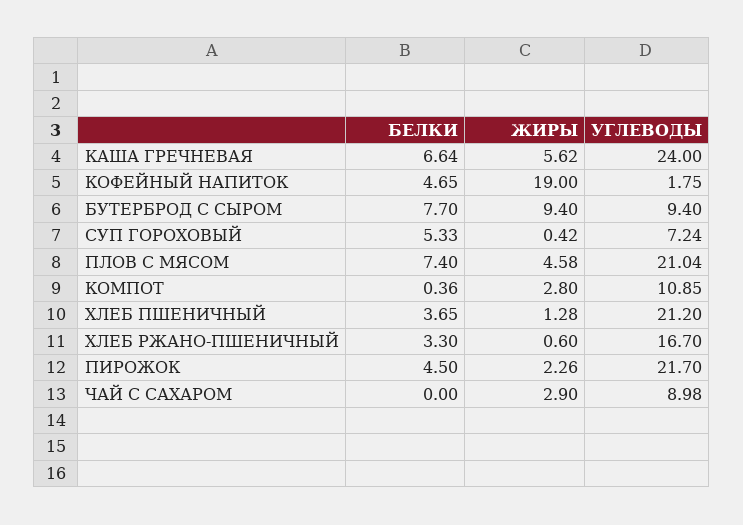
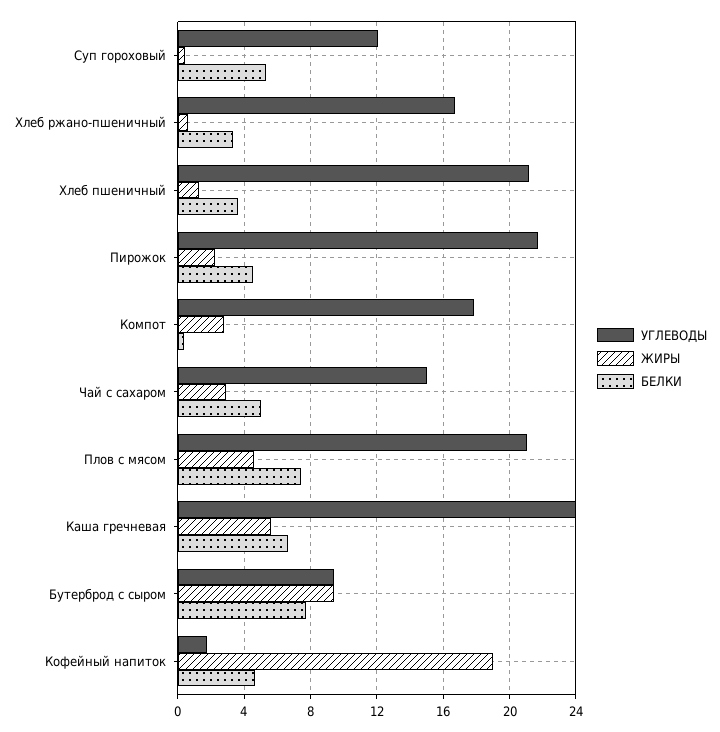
  {
    "БЕЛКИ": {
      "КАША ГРЕЧНЕВАЯ": 6.64,
      "КОФЕЙНЫЙ НАПИТОК": 4.65,
      "БУТЕРБРОД С СЫРОМ": 7.7,
      "СУП ГОРОХОВЫЙ": 5.33,
      "ПЛОВ С МЯСОМ": 7.4,
      "КОМПОТ": 0.36,
      "ХЛЕБ ПШЕНИЧНЫЙ": 3.65,
      "ХЛЕБ РЖАНО-ПШЕНИЧНЫЙ": 3.3,
      "ПИРОЖОК": 4.5,
-     "ЧАЙ С САХАРОМ": 0
+     "ЧАЙ С САХАРОМ": 5
    },
    "ЖИРЫ": {
      "КАША ГРЕЧНЕВАЯ": 5.62,
      "КОФЕЙНЫЙ НАПИТОК": 19,
      "БУТЕРБРОД С СЫРОМ": 9.4,
      "СУП ГОРОХОВЫЙ": 0.42,
      "ПЛОВ С МЯСОМ": 4.58,
      "КОМПОТ": 2.8,
      "ХЛЕБ ПШЕНИЧНЫЙ": 1.28,
      "ХЛЕБ РЖАНО-ПШЕНИЧНЫЙ": 0.6,
      "ПИРОЖОК": 2.26,
      "ЧАЙ С САХАРОМ": 2.9
    },
    "УГЛЕВОДЫ": {
      "КАША ГРЕЧНЕВАЯ": 24,
      "КОФЕЙНЫЙ НАПИТОК": 1.75,
      "БУТЕРБРОД С СЫРОМ": 9.4,
-     "СУП ГОРОХОВЫЙ": 7.24,
+     "СУП ГОРОХОВЫЙ": 12,
      "ПЛОВ С МЯСОМ": 21.04,
-     "КОМПОТ": 10.85,
+     "КОМПОТ": 18,
      "ХЛЕБ ПШЕНИЧНЫЙ": 21.2,
      "ХЛЕБ РЖАНО-ПШЕНИЧНЫЙ": 16.7,
      "ПИРОЖОК": 21.7,
-     "ЧАЙ С САХАРОМ": 8.98
+     "ЧАЙ С САХАРОМ": 15
    }
  }

